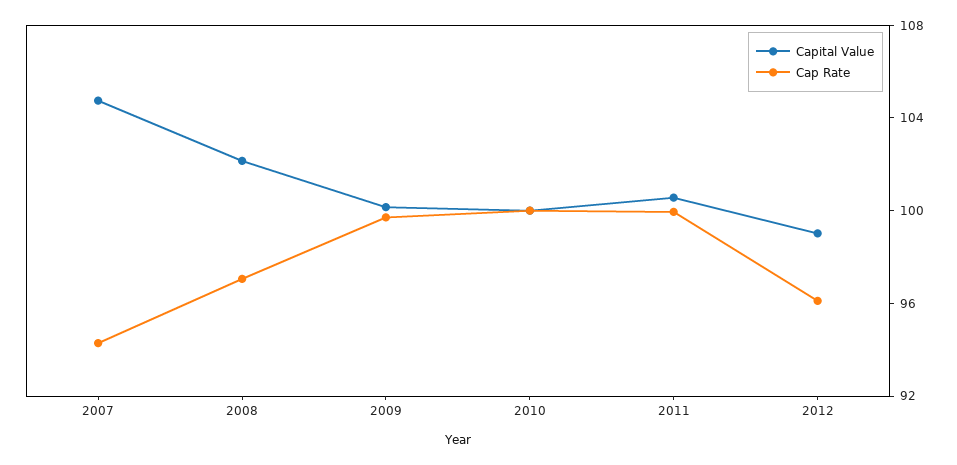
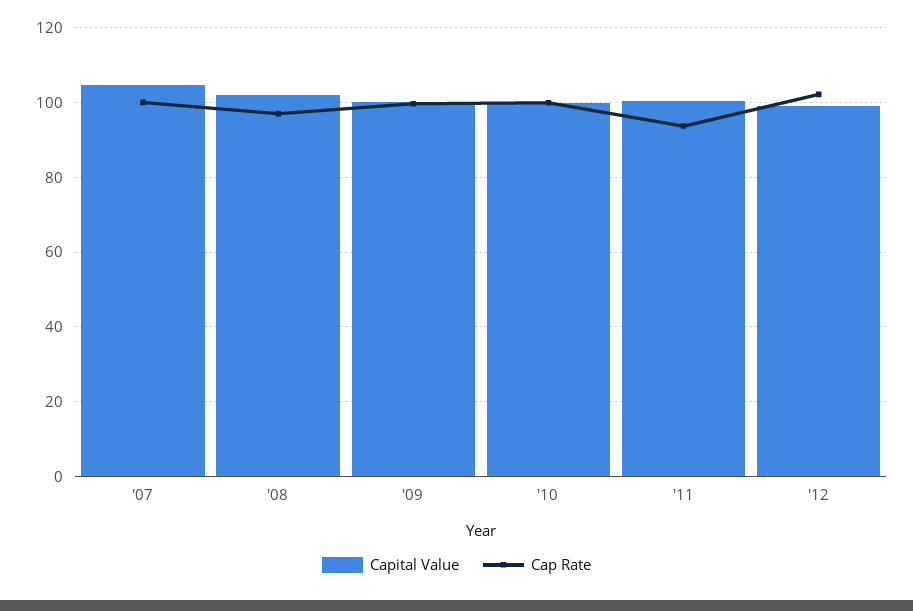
  {
    "Capital Value": {
      "2007": 105,
      "2008": 102,
      "2009": 100,
      "2010": 100,
      "2011": 101,
      "2012": 99
    },
    "Cap Rate": {
-     "2007": 94,
+     "2007": 100,
      "2008": 97,
      "2009": 100,
      "2010": 100,
-     "2011": 100,
+     "2011": 94,
-     "2012": 96
+     "2012": 102
    }
  }

